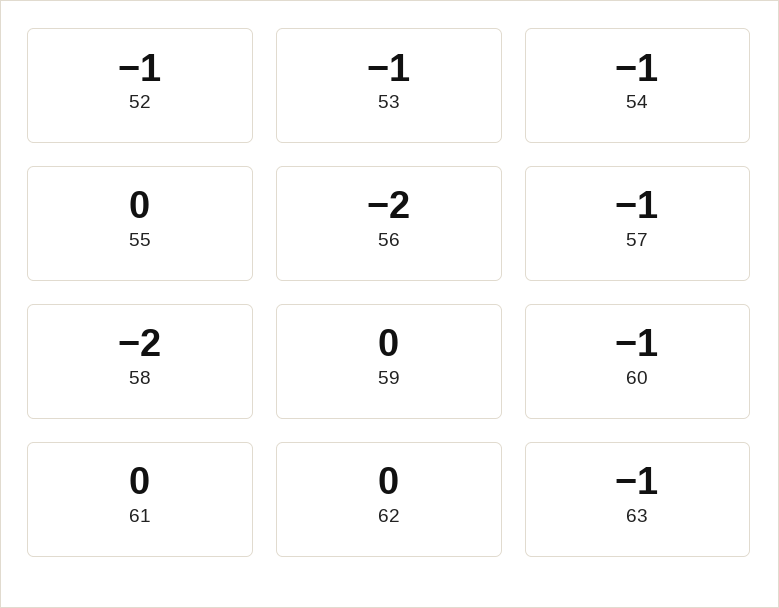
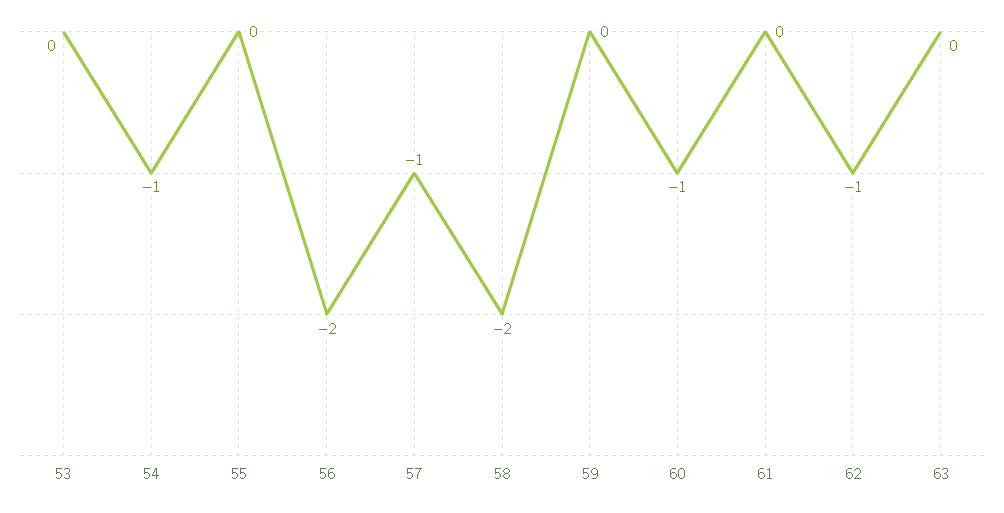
  {
-   "52": -1,
-   "53": -1,
+   "53": 0,
    "54": -1,
    "55": 0,
    "56": -2,
    "57": -1,
    "58": -2,
    "59": 0,
    "60": -1,
    "61": 0,
-   "62": 0,
+   "62": -1,
-   "63": -1
+   "63": 0
  }

